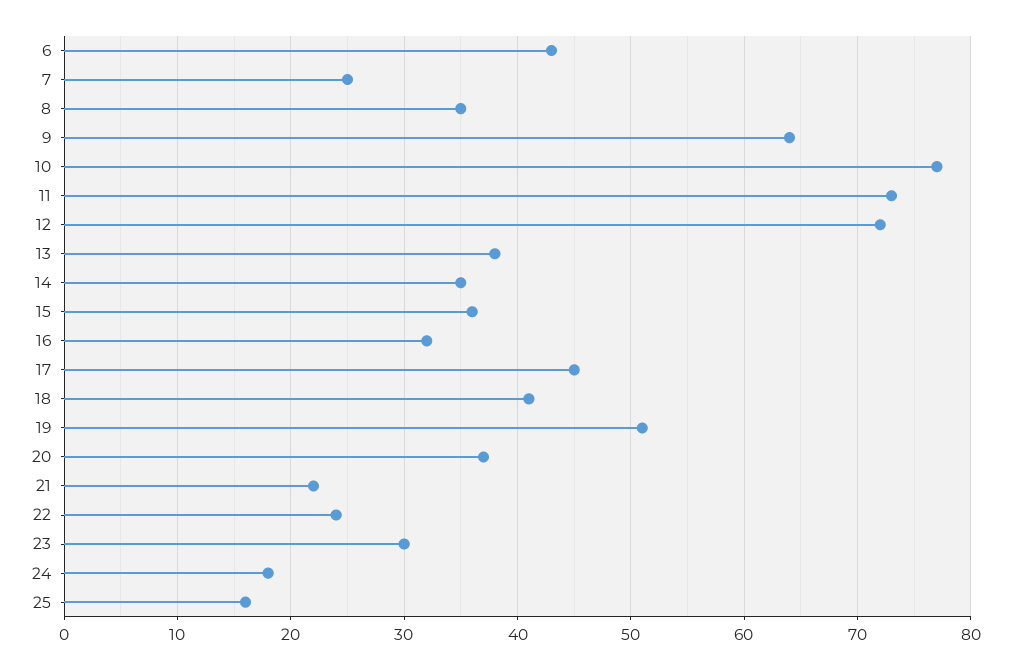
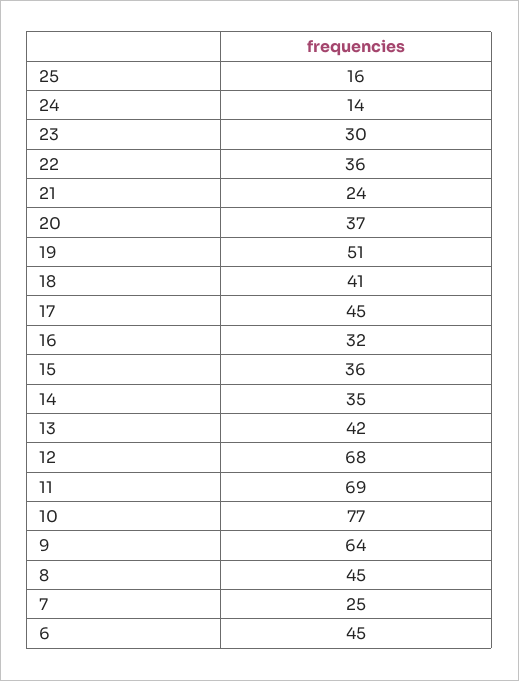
  {
-   "6": 43,
+   "6": 45,
    "7": 25,
-   "8": 35,
+   "8": 45,
    "9": 64,
    "10": 77,
-   "11": 73,
+   "11": 69,
-   "12": 72,
+   "12": 68,
-   "13": 38,
+   "13": 42,
    "14": 35,
    "15": 36,
    "16": 32,
    "17": 45,
    "18": 41,
    "19": 51,
    "20": 37,
-   "21": 22,
+   "21": 24,
-   "22": 24,
+   "22": 36,
    "23": 30,
-   "24": 18,
+   "24": 14,
    "25": 16
  }

